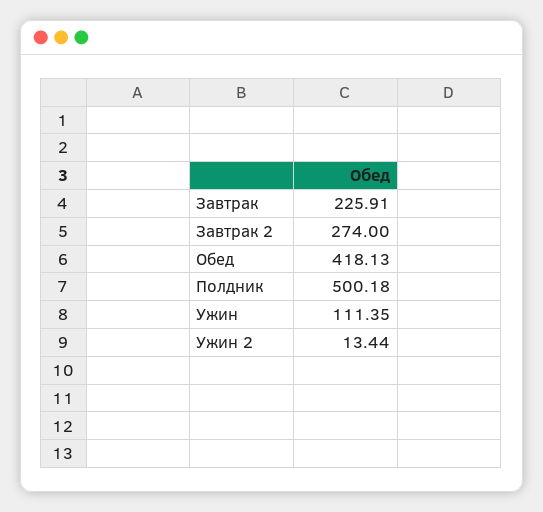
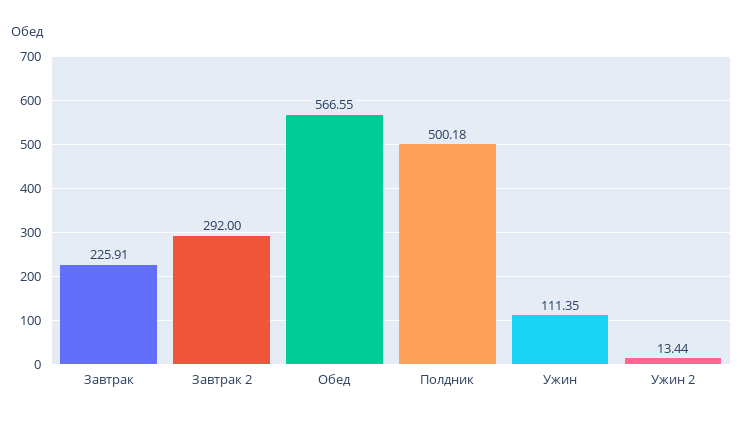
  {
    "Завтрак": 225.91,
-   "Завтрак 2": 274,
+   "Завтрак 2": 292,
-   "Обед": 418.13,
+   "Обед": 566.55,
    "Полдник": 500.18,
    "Ужин": 111.35,
    "Ужин 2": 13.44
  }

